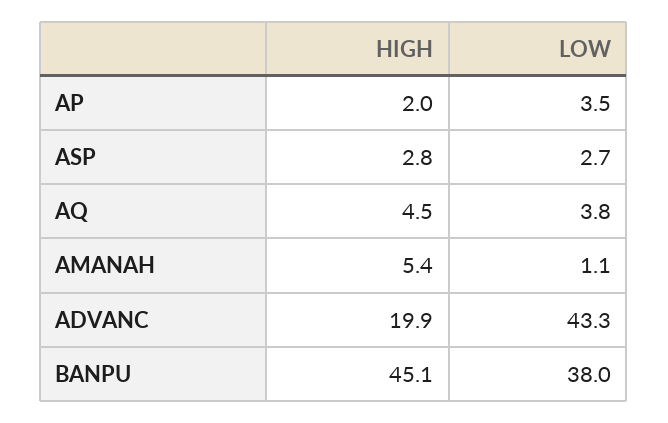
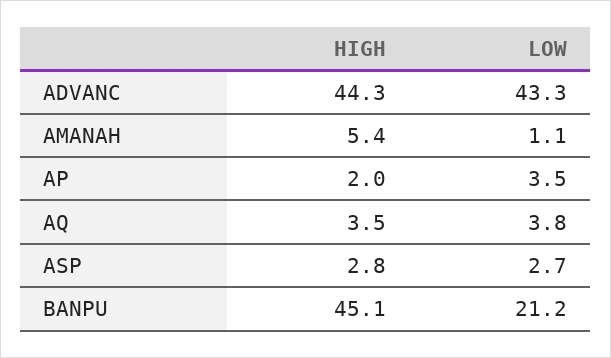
  {
    "HIGH": {
      "AP": 2,
      "ASP": 2.8,
-     "AQ": 4.5,
+     "AQ": 3.5,
      "AMANAH": 5.4,
-     "ADVANC": 19.9,
+     "ADVANC": 44.3,
      "BANPU": 45.1
    },
    "LOW": {
      "AP": 3.5,
      "ASP": 2.7,
      "AQ": 3.8,
      "AMANAH": 1.1,
      "ADVANC": 43.3,
-     "BANPU": 38
+     "BANPU": 21.2
    }
  }

